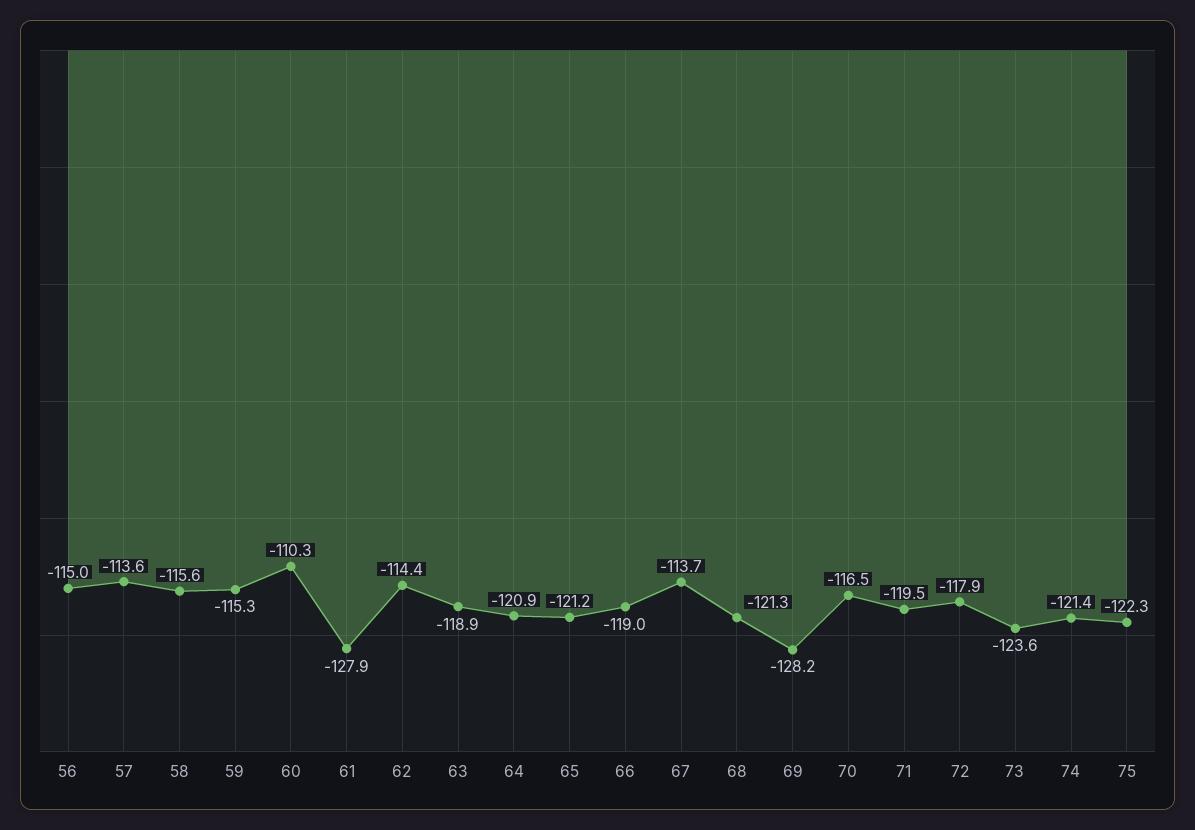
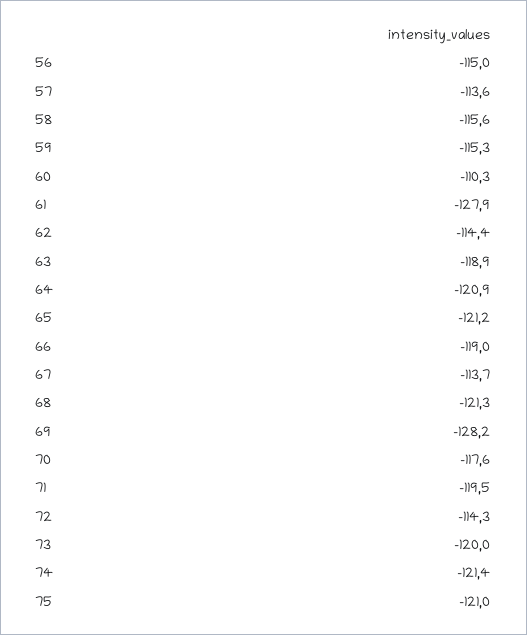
  {
    "56": -115,
    "57": -113.6,
    "58": -115.6,
    "59": -115.3,
    "60": -110.3,
    "61": -127.9,
    "62": -114.4,
    "63": -118.9,
    "64": -120.9,
    "65": -121.2,
    "66": -119,
    "67": -113.7,
    "68": -121.3,
    "69": -128.2,
-   "70": -116.5,
+   "70": -117.6,
    "71": -119.5,
-   "72": -117.9,
+   "72": -114.3,
-   "73": -123.6,
+   "73": -120,
    "74": -121.4,
-   "75": -122.3
+   "75": -121
  }

